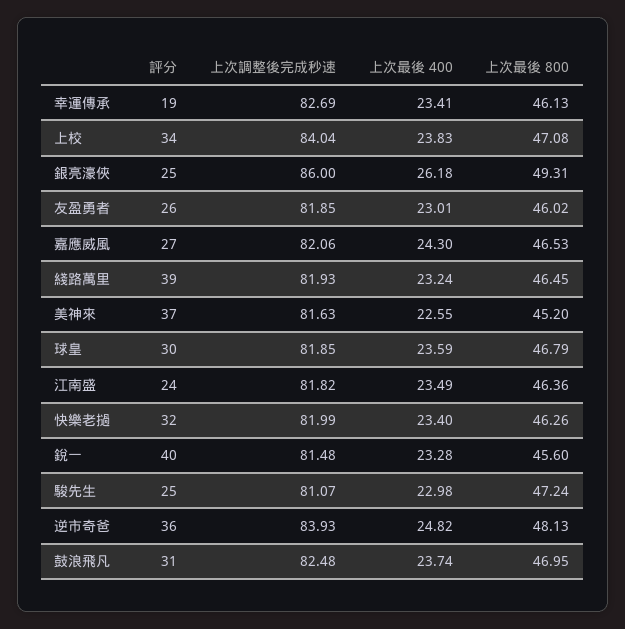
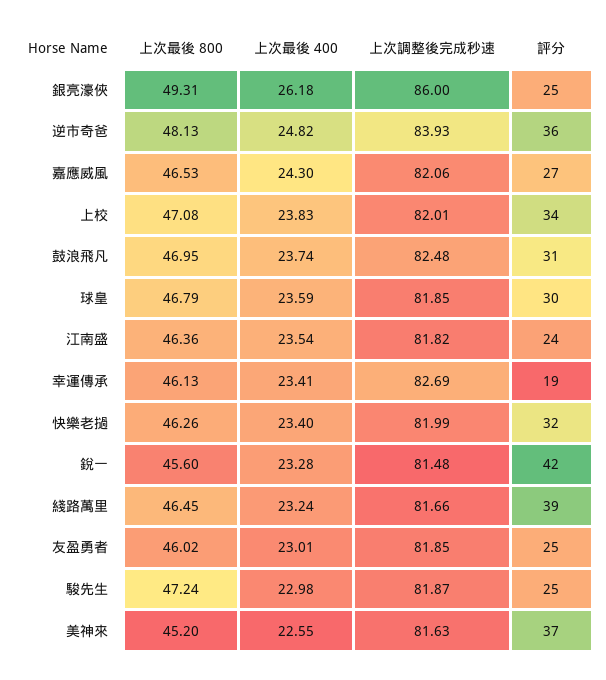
  {
    "評分": {
      "幸運傳承": 19,
      "上校": 34,
      "銀亮濠俠": 25,
-     "友盈勇者": 26,
+     "友盈勇者": 25,
      "嘉應威風": 27,
      "綫路萬里": 39,
      "美神來": 37,
      "球皇": 30,
      "江南盛": 24,
      "快樂老撾": 32,
-     "銳一": 40,
+     "銳一": 42,
      "駿先生": 25,
      "逆市奇爸": 36,
      "鼓浪飛凡": 31
    },
    "上次調整後完成秒速": {
      "幸運傳承": 82.69,
-     "上校": 84.04,
+     "上校": 82.01,
      "銀亮濠俠": 86,
      "友盈勇者": 81.85,
      "嘉應威風": 82.06,
-     "綫路萬里": 81.93,
+     "綫路萬里": 81.66,
      "美神來": 81.63,
      "球皇": 81.85,
      "江南盛": 81.82,
      "快樂老撾": 81.99,
      "銳一": 81.48,
-     "駿先生": 81.07,
+     "駿先生": 81.87,
      "逆市奇爸": 83.93,
      "鼓浪飛凡": 82.48
    },
    "上次最後 400": {
      "幸運傳承": 23.41,
      "上校": 23.83,
      "銀亮濠俠": 26.18,
      "友盈勇者": 23.01,
      "嘉應威風": 24.3,
      "綫路萬里": 23.24,
      "美神來": 22.55,
      "球皇": 23.59,
-     "江南盛": 23.49,
+     "江南盛": 23.54,
      "快樂老撾": 23.4,
      "銳一": 23.28,
      "駿先生": 22.98,
      "逆市奇爸": 24.82,
      "鼓浪飛凡": 23.74
    },
    "上次最後 800": {
      "幸運傳承": 46.13,
      "上校": 47.08,
      "銀亮濠俠": 49.31,
      "友盈勇者": 46.02,
      "嘉應威風": 46.53,
      "綫路萬里": 46.45,
      "美神來": 45.2,
      "球皇": 46.79,
      "江南盛": 46.36,
      "快樂老撾": 46.26,
      "銳一": 45.6,
      "駿先生": 47.24,
      "逆市奇爸": 48.13,
      "鼓浪飛凡": 46.95
    }
  }

